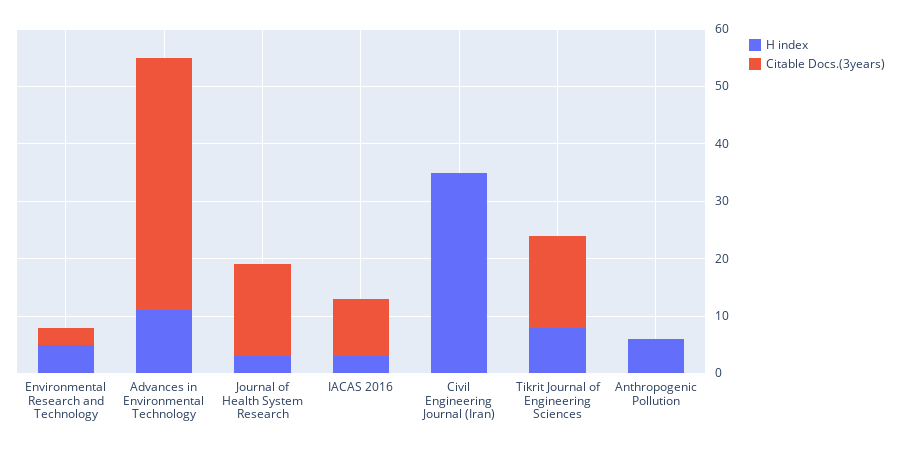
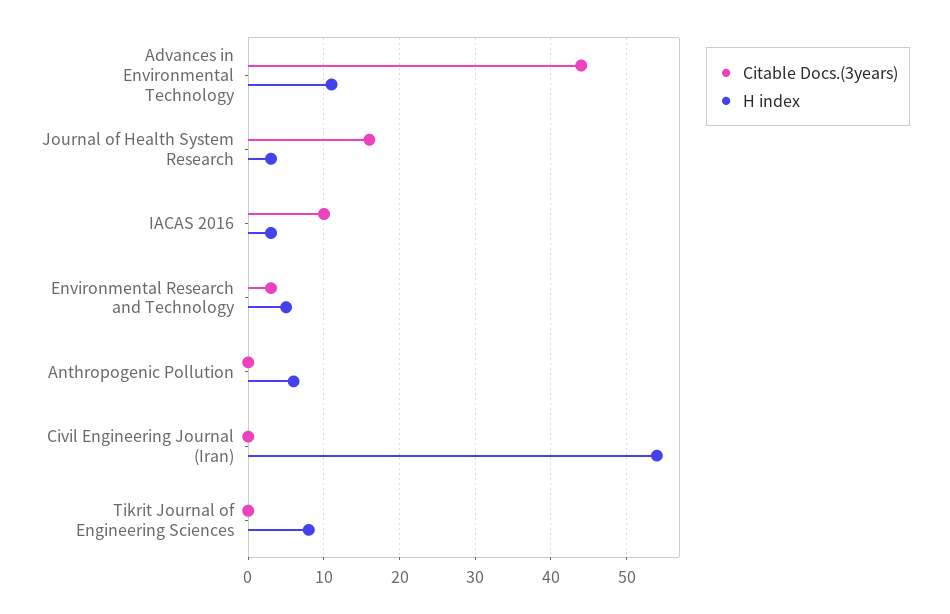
  {
    "H index": {
      "Environmental Research and Technology": 5,
      "Advances in Environmental Technology": 11,
      "Journal of Health System Research": 3,
      "IACAS 2016": 3,
-     "Civil Engineering Journal (Iran)": 35,
+     "Civil Engineering Journal (Iran)": 54,
      "Tikrit Journal of Engineering Sciences": 8,
      "Anthropogenic Pollution": 6
    },
    "Citable Docs.(3years)": {
      "Environmental Research and Technology": 3,
      "Advances in Environmental Technology": 44,
      "Journal of Health System Research": 16,
      "IACAS 2016": 10,
      "Civil Engineering Journal (Iran)": 0,
-     "Tikrit Journal of Engineering Sciences": 15,
+     "Tikrit Journal of Engineering Sciences": 0,
      "Anthropogenic Pollution": 0
    }
  }

